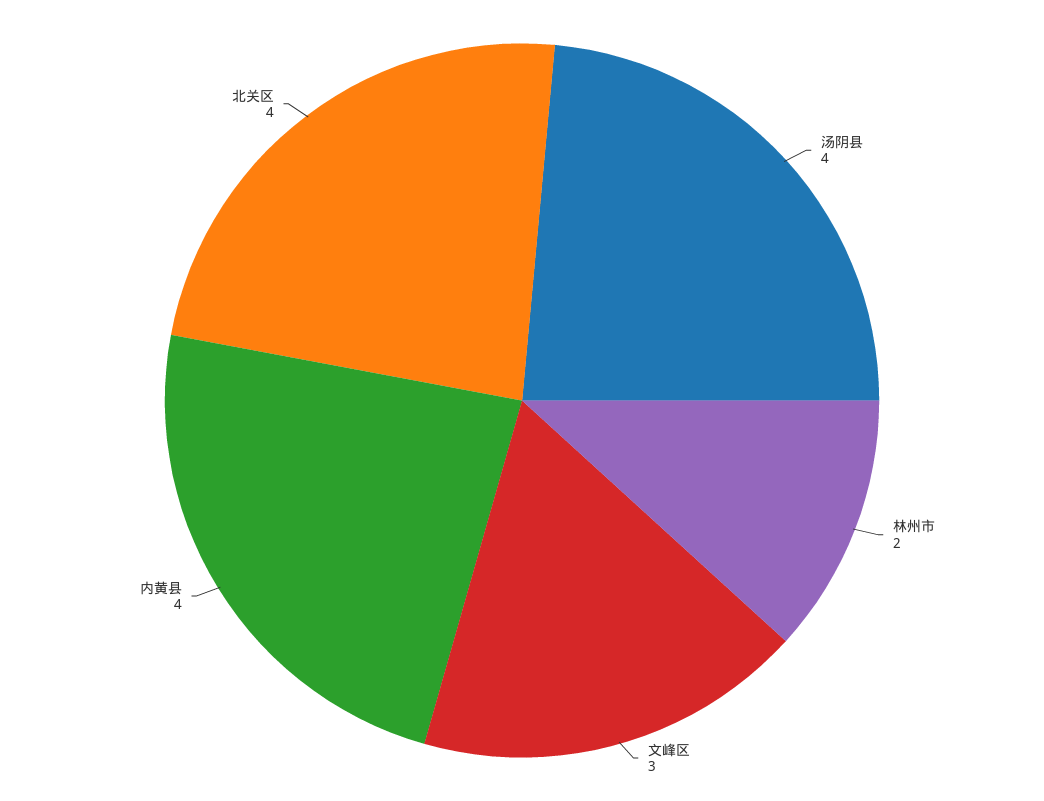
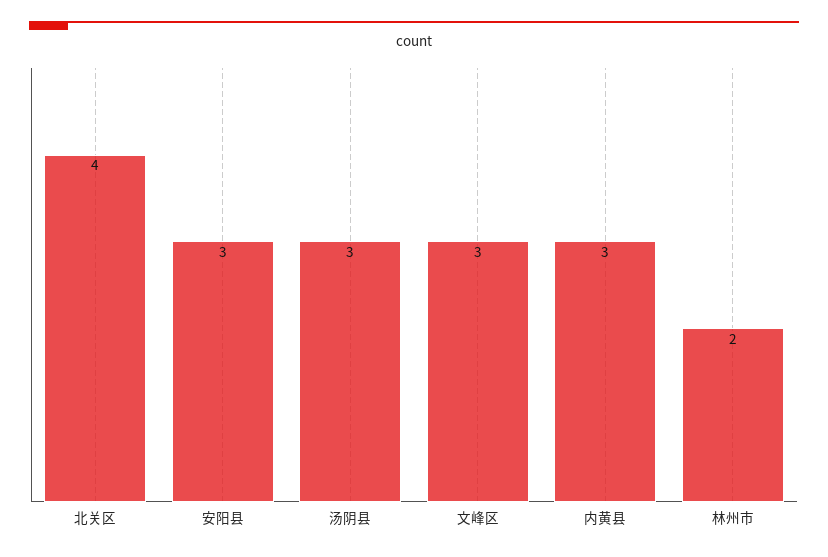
  {
-   "汤阴县": 4,
+   "汤阴县": 3,
    "林州市": 2,
    "文峰区": 3,
-   "内黄县": 4,
+   "内黄县": 3,
-   "北关区": 4
+   "北关区": 4,
+   "安阳县": 3
  }

